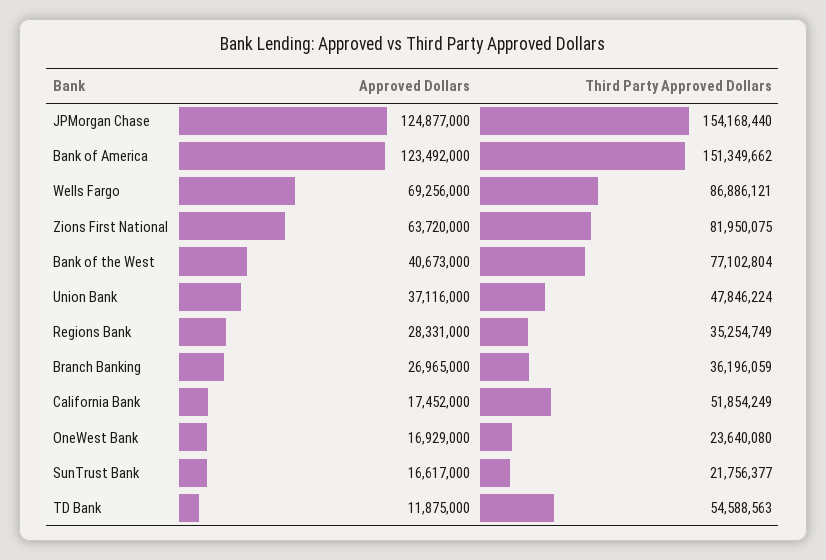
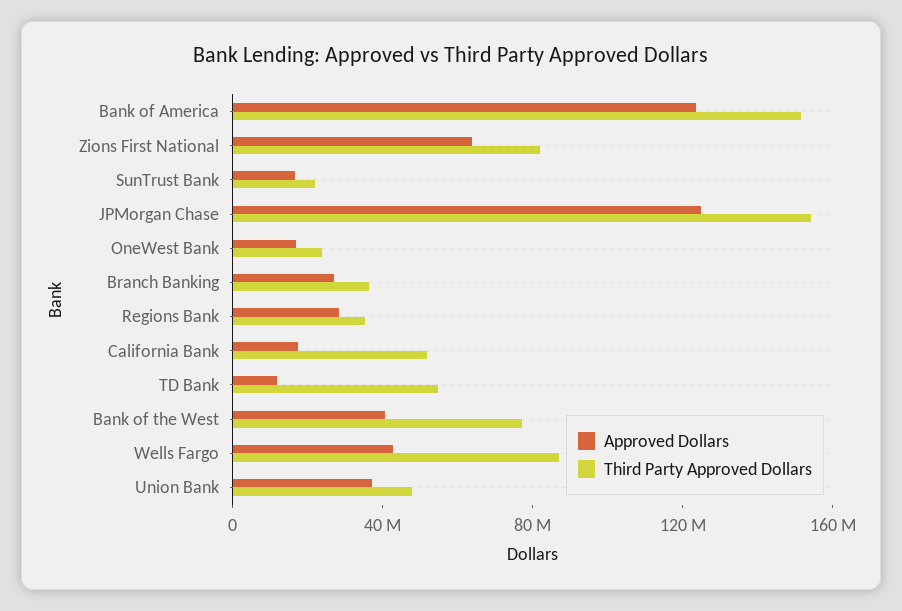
  {
    "Approved Dollars": {
      "JPMorgan Chase": 124877000,
      "Bank of America": 123492000,
-     "Wells Fargo": 69256000,
+     "Wells Fargo": 40000000,
      "Zions First National": 63720000,
      "Bank of the West": 40673000,
      "Union Bank": 37116000,
      "Regions Bank": 28331000,
      "Branch Banking": 26965000,
      "California Bank": 17452000,
      "OneWest Bank": 16929000,
      "SunTrust Bank": 16617000,
      "TD Bank": 11875000
    },
    "Third Party Approved Dollars": {
      "JPMorgan Chase": 154168440,
      "Bank of America": 151349662,
      "Wells Fargo": 86886121,
      "Zions First National": 81950075,
      "Bank of the West": 77102804,
      "Union Bank": 47846224,
      "Regions Bank": 35254749,
      "Branch Banking": 36196059,
      "California Bank": 51854249,
      "OneWest Bank": 23640080,
      "SunTrust Bank": 21756377,
      "TD Bank": 54588563
    }
  }

